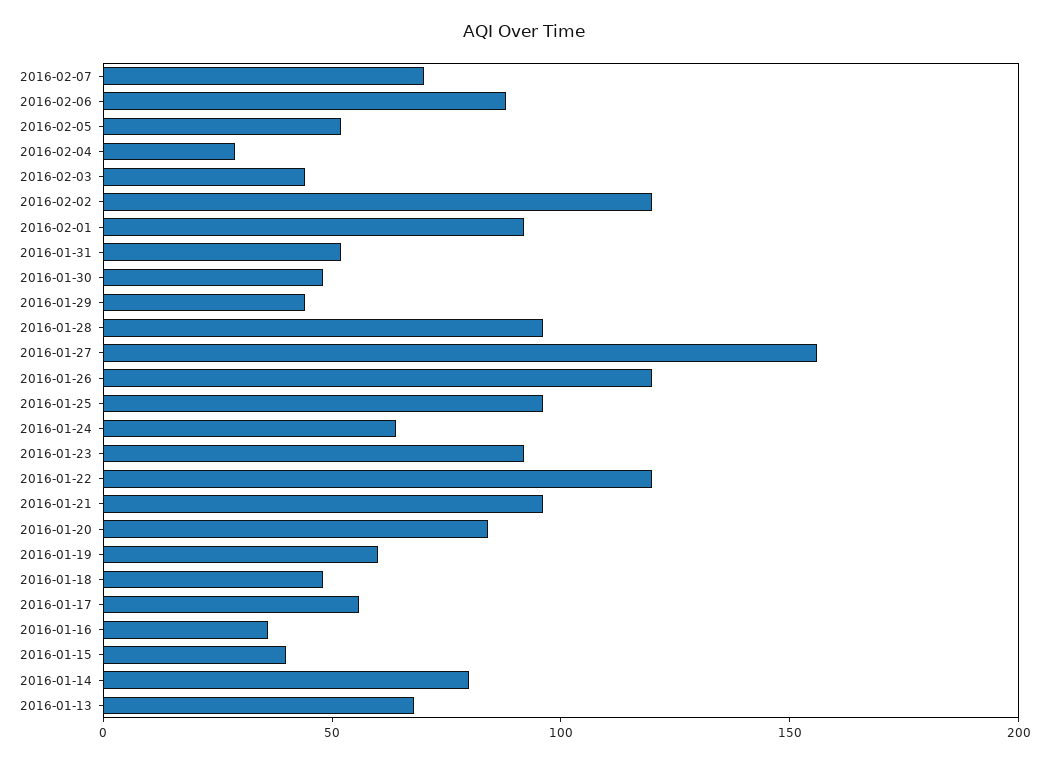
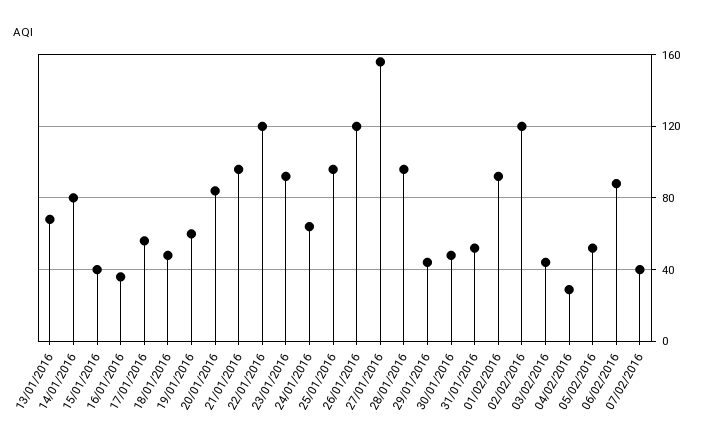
  {
-   "2016-02-07": 70,
+   "2016-02-07": 40,
    "2016-02-06": 90,
    "2016-02-05": 50,
    "2016-02-04": 30,
    "2016-02-03": 45,
    "2016-02-02": 120,
    "2016-02-01": 90,
    "2016-01-31": 50,
    "2016-01-30": 50,
    "2016-01-29": 45,
    "2016-01-28": 95,
    "2016-01-27": 155,
    "2016-01-26": 120,
    "2016-01-25": 95,
    "2016-01-24": 65,
    "2016-01-23": 90,
    "2016-01-22": 120,
    "2016-01-21": 95,
    "2016-01-20": 85,
    "2016-01-19": 60,
    "2016-01-18": 50,
    "2016-01-17": 55,
    "2016-01-16": 35,
    "2016-01-15": 40,
    "2016-01-14": 80,
    "2016-01-13": 70
  }

